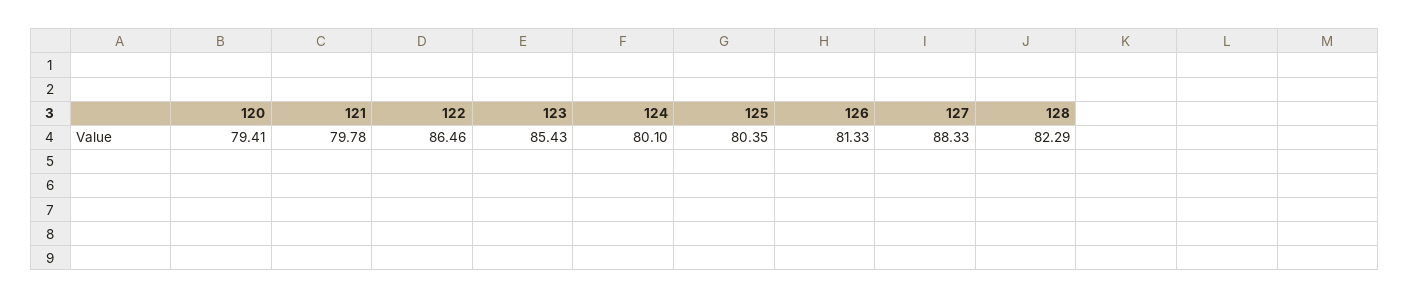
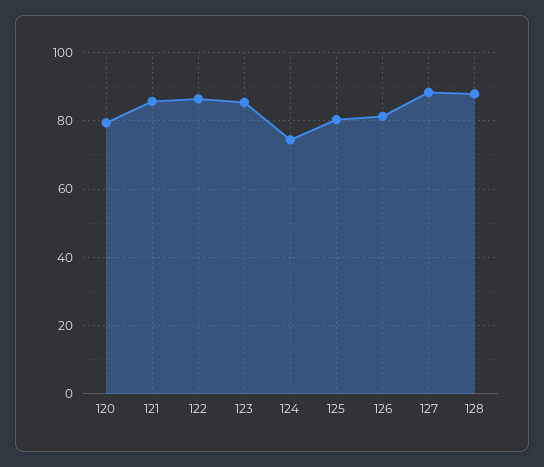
  {
    "120": 79.41,
-   "121": 79.78,
+   "121": 86,
    "122": 86.46,
    "123": 85.43,
-   "124": 80.1,
+   "124": 74,
    "125": 80.35,
    "126": 81.33,
    "127": 88.33,
-   "128": 82.29
+   "128": 88
  }

